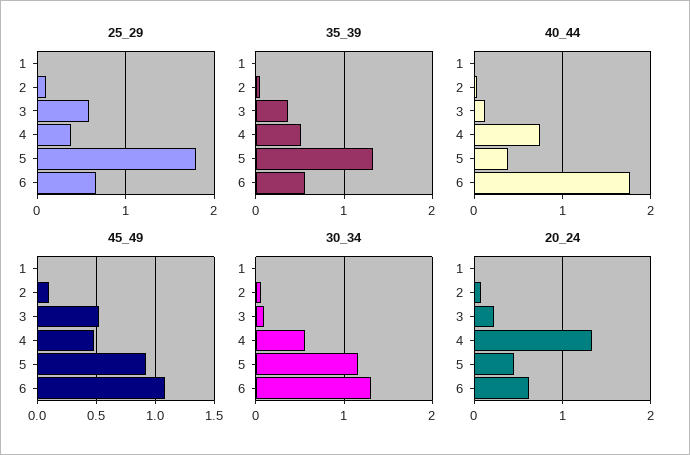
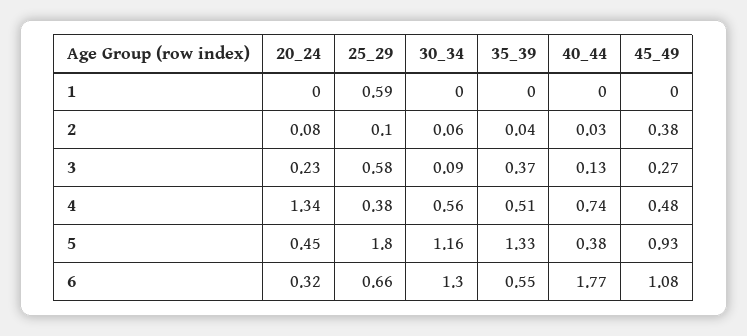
  {
    "25_29": {
-     "1": 0,
+     "1": 0.59,
      "2": 0.1,
      "3": 0.58,
      "4": 0.38,
      "5": 1.8,
      "6": 0.66
    },
    "35_39": {
      "1": 0,
      "2": 0.04,
      "3": 0.37,
      "4": 0.51,
      "5": 1.33,
      "6": 0.55
    },
    "40_44": {
      "1": 0,
      "2": 0.03,
      "3": 0.13,
      "4": 0.74,
      "5": 0.38,
      "6": 1.77
    },
    "45_49": {
      "1": 0,
-     "2": 0.1,
+     "2": 0.38,
-     "3": 0.5,
+     "3": 0.27,
      "4": 0.48,
      "5": 0.93,
      "6": 1.08
    },
    "30_34": {
      "1": 0,
      "2": 0.06,
      "3": 0.09,
      "4": 0.56,
      "5": 1.16,
      "6": 1.3
    },
    "20_24": {
      "1": 0,
      "2": 0.08,
      "3": 0.23,
      "4": 1.34,
      "5": 0.45,
-     "6": 0.6
+     "6": 0.32
    }
  }

